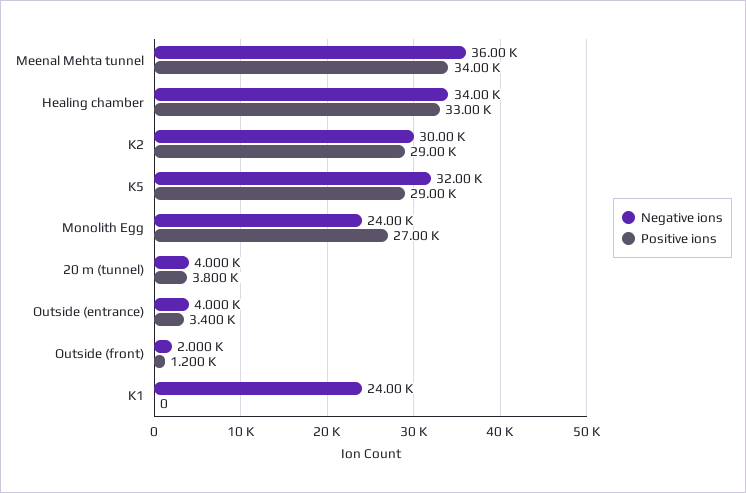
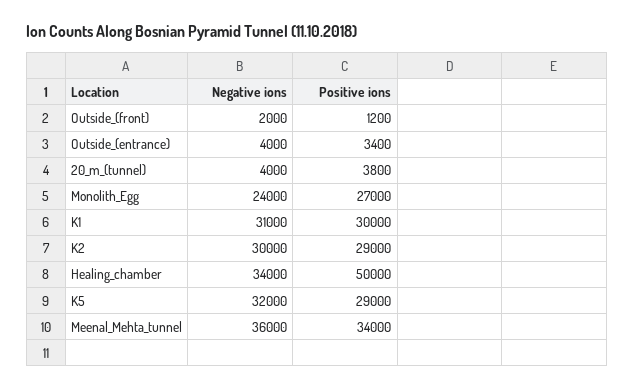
  {
    "Negative ions": {
      "Meenal Mehta tunnel": 36000,
      "Healing chamber": 34000,
      "K2": 30000,
      "K5": 32000,
      "Monolith Egg": 24000,
      "20 m (tunnel)": 4000,
      "Outside (entrance)": 4000,
      "Outside (front)": 2000,
-     "K1": 24000
+     "K1": 31000
    },
    "Positive ions": {
      "Meenal Mehta tunnel": 34000,
-     "Healing chamber": 33000,
+     "Healing chamber": 50000,
      "K2": 29000,
      "K5": 29000,
      "Monolith Egg": 27000,
      "20 m (tunnel)": 3800,
      "Outside (entrance)": 3400,
      "Outside (front)": 1200,
-     "K1": 0
+     "K1": 30000
    }
  }

